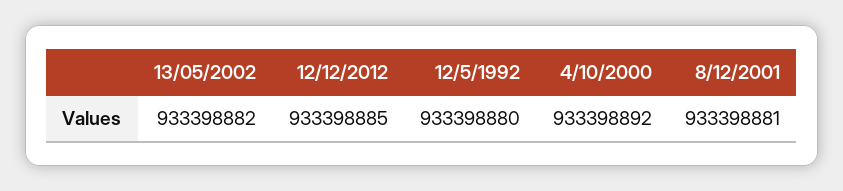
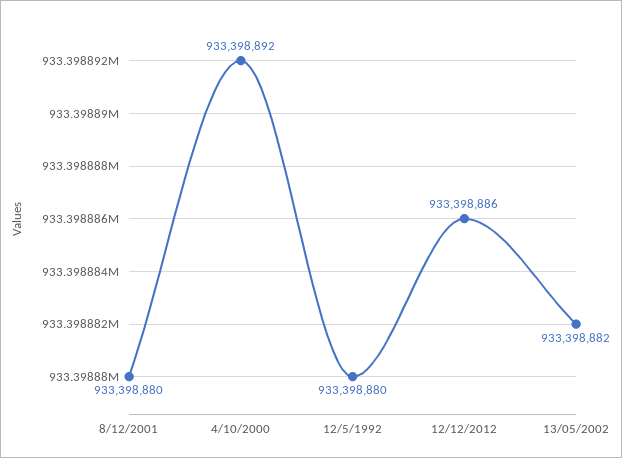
  {
    "13/05/2002": 933398882,
-   "12/12/2012": 933398885,
+   "12/12/2012": 933398886,
    "12/5/1992": 933398880,
    "4/10/2000": 933398892,
-   "8/12/2001": 933398881
+   "8/12/2001": 933398880
  }

